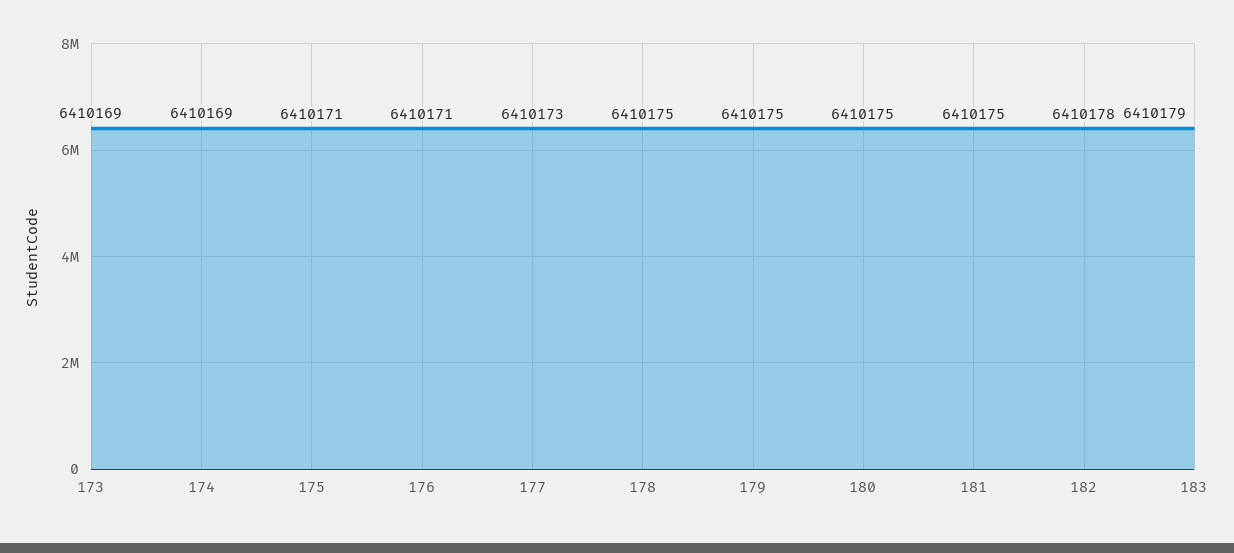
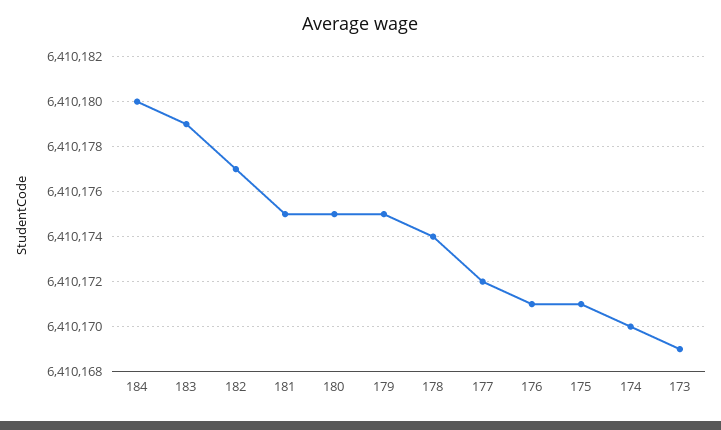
  {
    "173": 6410169,
-   "174": 6410169,
+   "174": 6410170,
    "175": 6410171,
    "176": 6410171,
-   "177": 6410173,
+   "177": 6410172,
-   "178": 6410175,
+   "178": 6410174,
    "179": 6410175,
    "180": 6410175,
    "181": 6410175,
-   "182": 6410178,
+   "182": 6410177,
-   "183": 6410179
+   "183": 6410179,
+   "184": 6410180
  }

